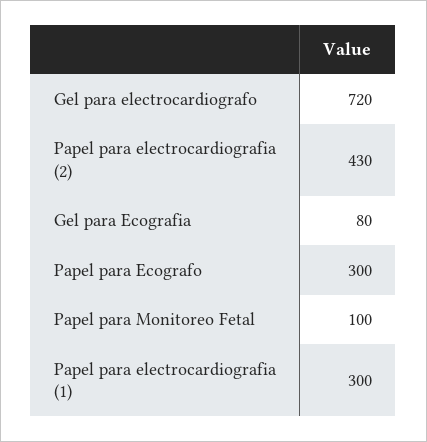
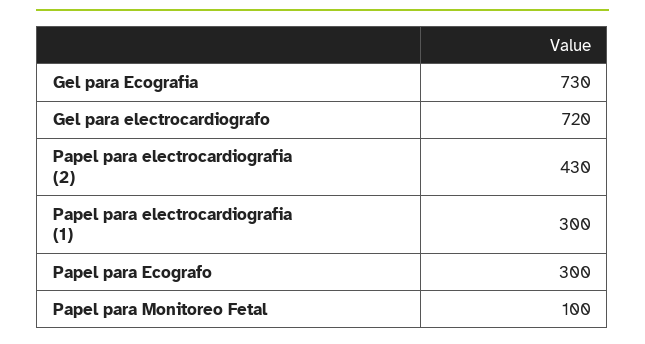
  {
    "Gel para electrocardiografo": 720,
    "Papel para electrocardiografia (2)": 430,
-   "Gel para Ecografia": 80,
+   "Gel para Ecografia": 730,
    "Papel para Ecografo": 300,
    "Papel para Monitoreo Fetal": 100,
    "Papel para electrocardiografia (1)": 300
  }

